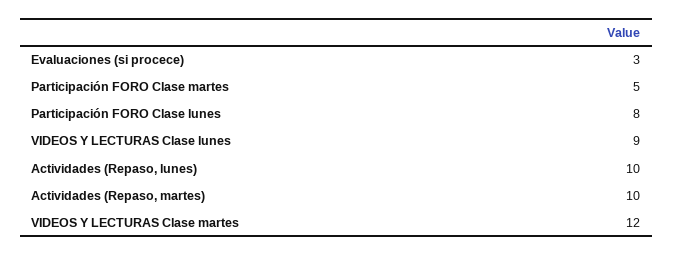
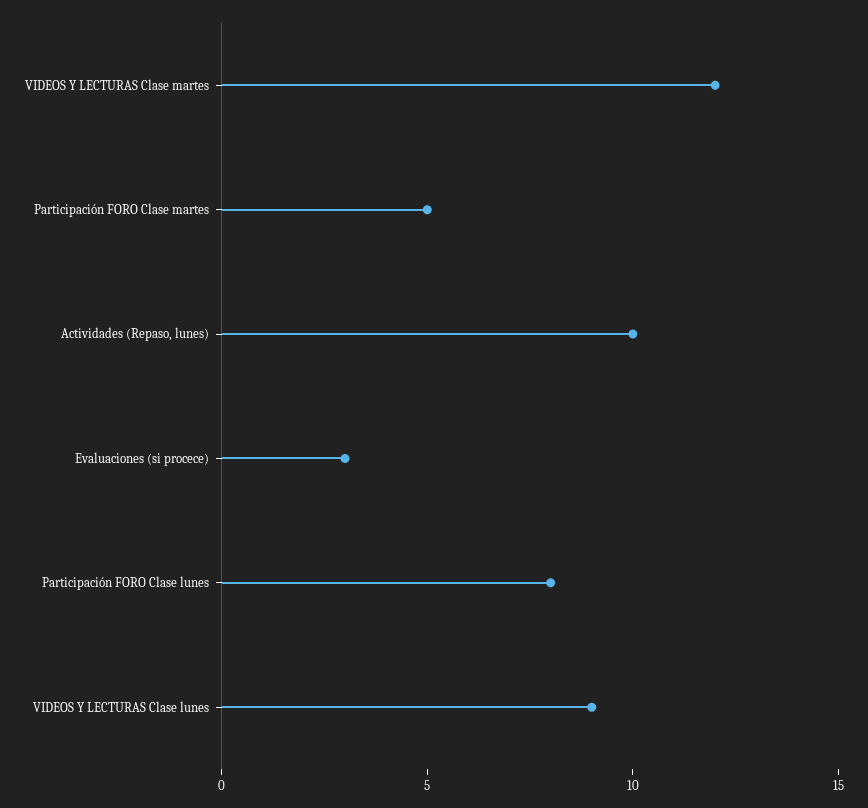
  {
    "Evaluaciones (si procece)": 3,
    "Participación FORO Clase martes": 5,
    "Participación FORO Clase lunes": 8,
    "VIDEOS Y LECTURAS Clase lunes": 9,
    "Actividades (Repaso, lunes)": 10,
-   "Actividades (Repaso, martes)": 10,
    "VIDEOS Y LECTURAS Clase martes": 12
  }

